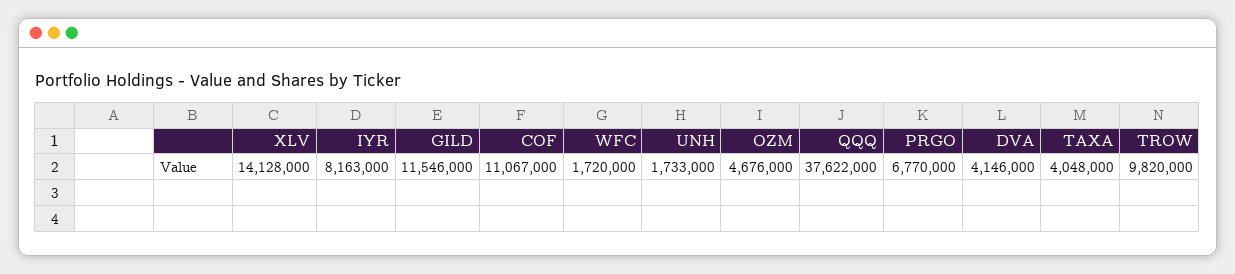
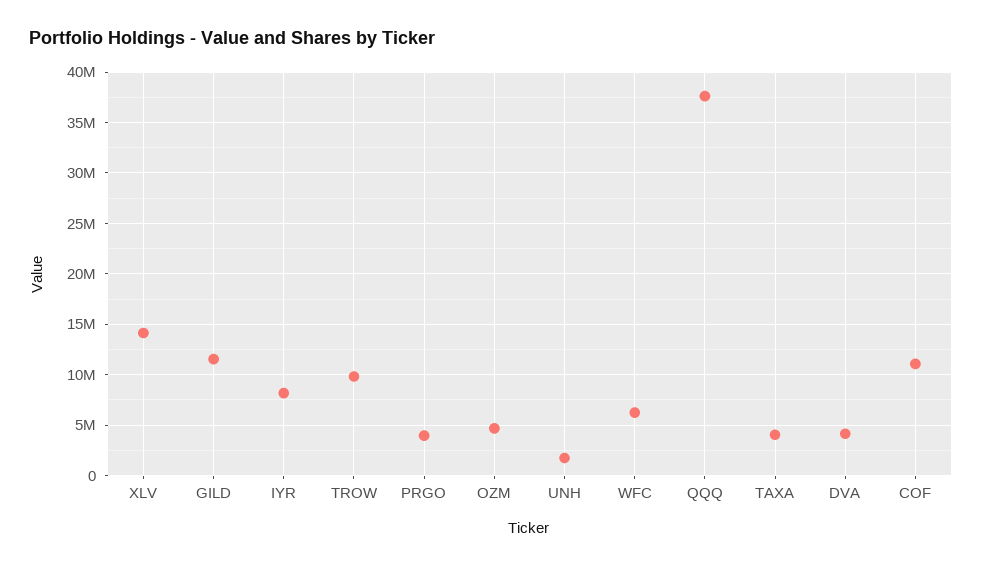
  {
    "XLV": 14128000,
    "IYR": 8163000,
    "GILD": 11546000,
    "COF": 11067000,
-   "WFC": 1720000,
+   "WFC": 6000000,
    "UNH": 1733000,
    "OZM": 4676000,
    "QQQ": 37622000,
-   "PRGO": 6770000,
+   "PRGO": 4000000,
    "DVA": 4146000,
    "TAXA": 4048000,
    "TROW": 9820000
  }

